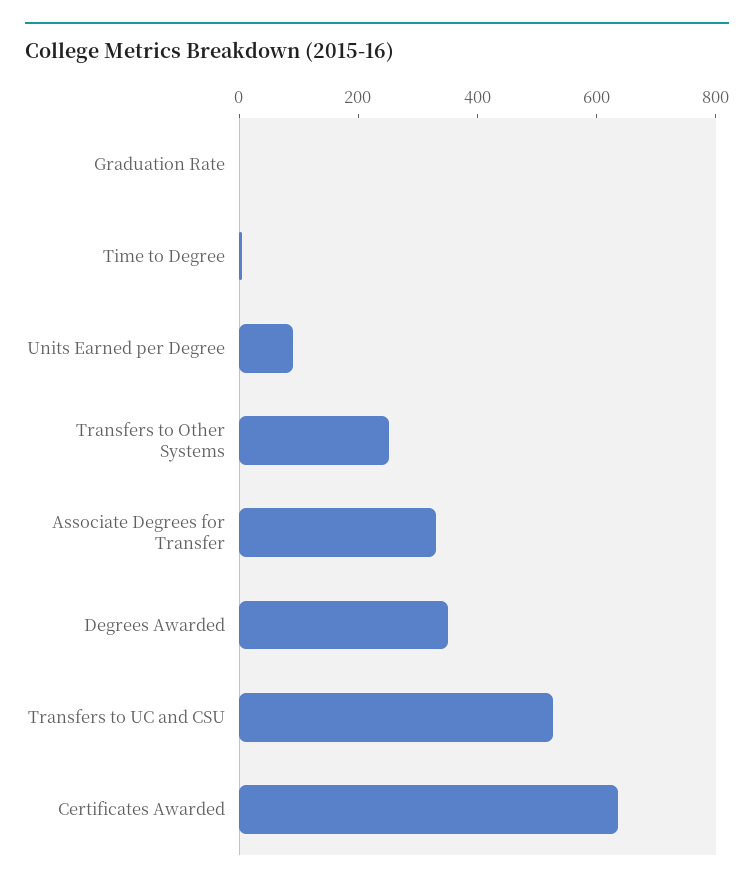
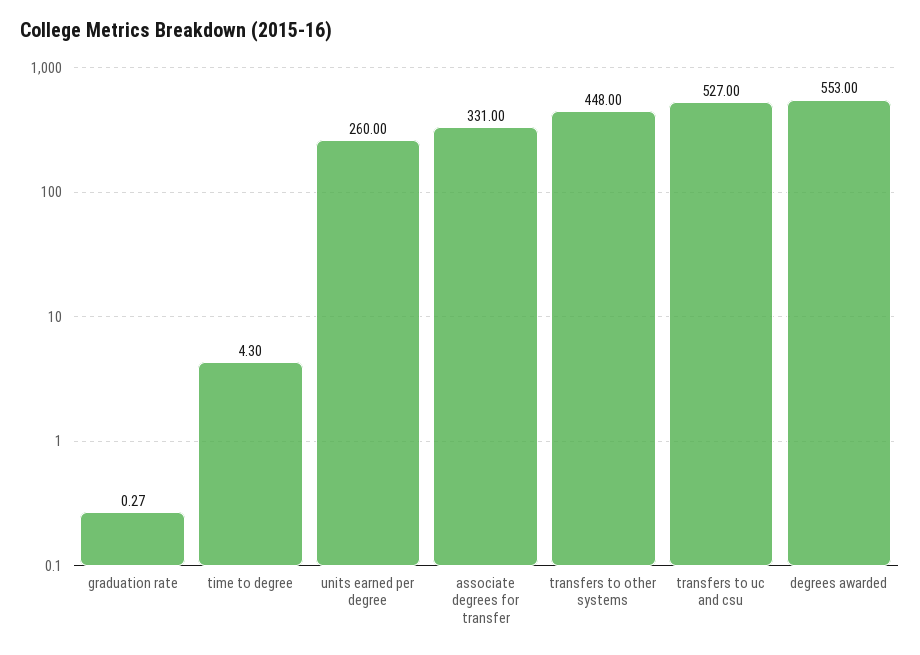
  {
    "Graduation Rate": 0.27,
    "Time to Degree": 4.3,
-   "Units Earned per Degree": 100,
+   "Units Earned per Degree": 260,
-   "Transfers to Other Systems": 250,
+   "Transfers to Other Systems": 448,
    "Associate Degrees for Transfer": 331,
-   "Degrees Awarded": 350,
+   "Degrees Awarded": 553,
-   "Transfers to UC and CSU": 527,
+   "Transfers to UC and CSU": 527
-   "Certificates Awarded": 650
  }

